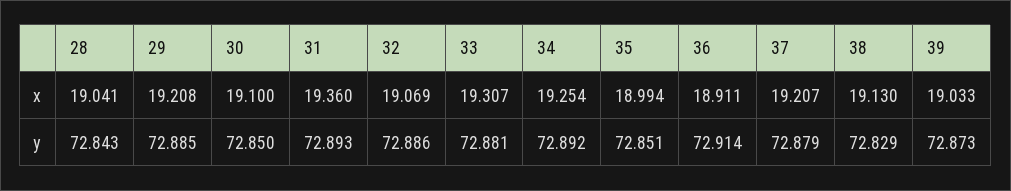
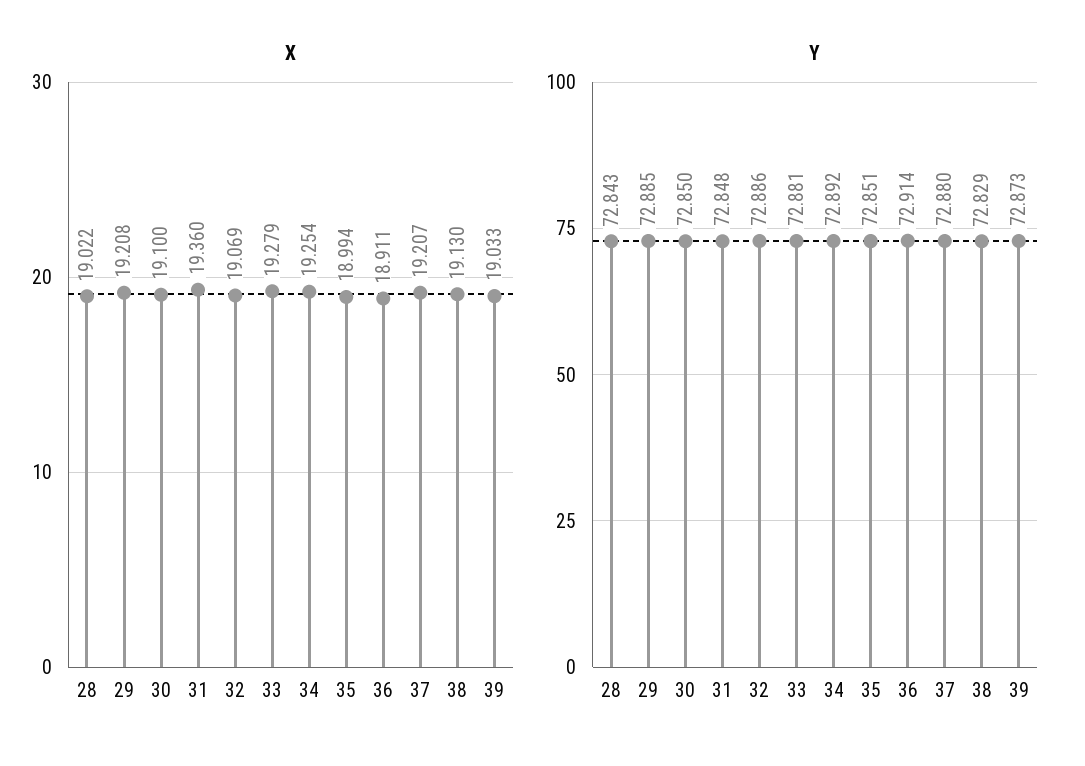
  {
    "x": {
-     "28": 19.041,
+     "28": 19.022,
      "29": 19.208,
      "30": 19.1,
      "31": 19.36,
      "32": 19.069,
-     "33": 19.307,
+     "33": 19.279,
      "34": 19.254,
      "35": 18.994,
      "36": 18.911,
      "37": 19.207,
      "38": 19.13,
      "39": 19.033
    },
    "y": {
      "28": 72.843,
      "29": 72.885,
      "30": 72.85,
-     "31": 72.893,
+     "31": 72.848,
      "32": 72.886,
      "33": 72.881,
      "34": 72.892,
      "35": 72.851,
      "36": 72.914,
-     "37": 72.879,
+     "37": 72.88,
      "38": 72.829,
      "39": 72.873
    }
  }

